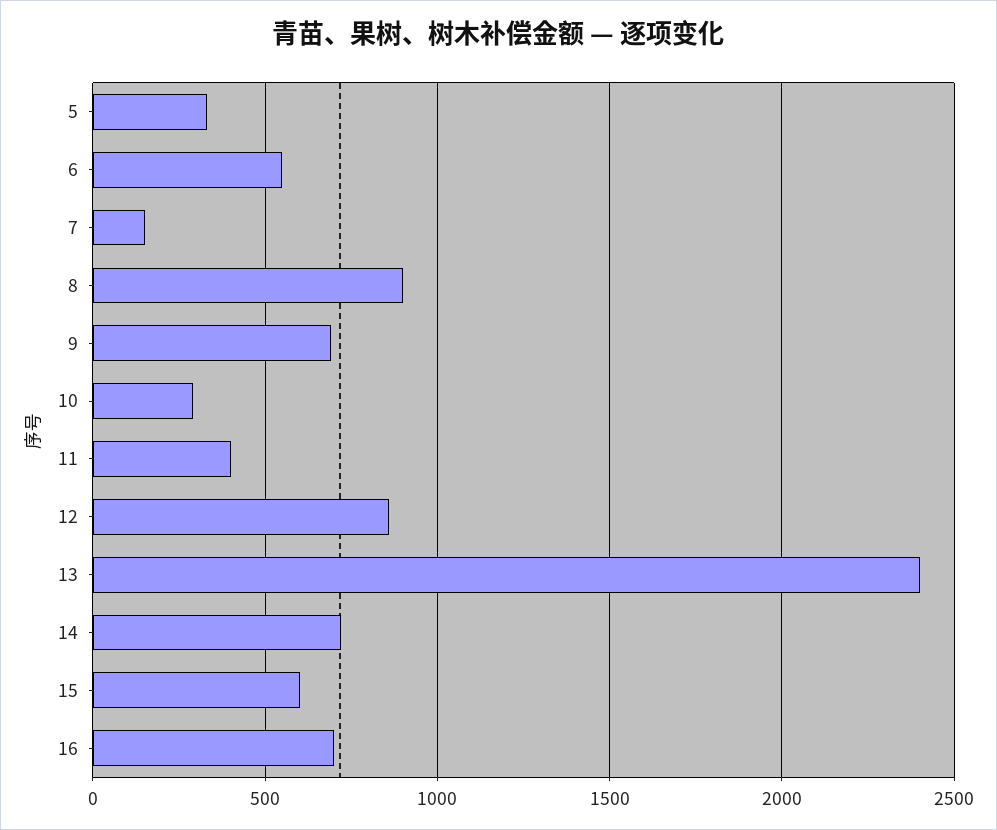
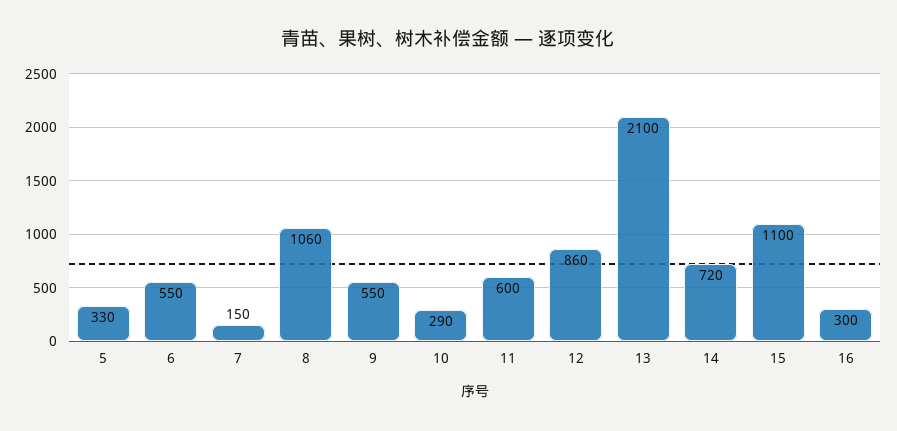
  {
    "5": 330,
    "6": 550,
    "7": 150,
-   "8": 900,
+   "8": 1060,
-   "9": 700,
+   "9": 550,
    "10": 290,
-   "11": 400,
+   "11": 600,
    "12": 860,
-   "13": 2400,
+   "13": 2100,
    "14": 720,
-   "15": 600,
+   "15": 1100,
-   "16": 700
+   "16": 300
  }

